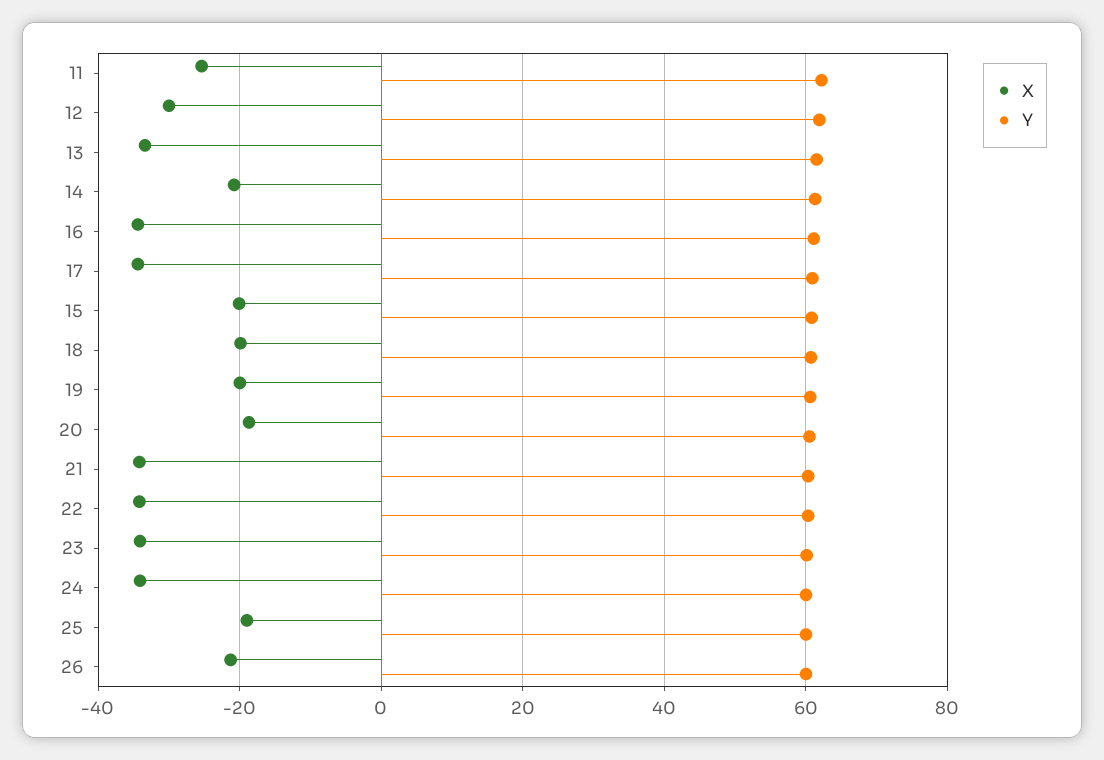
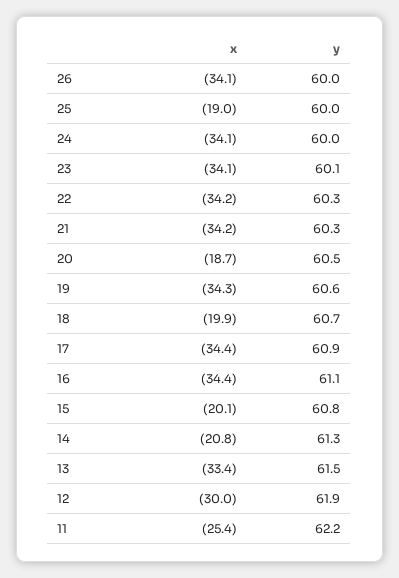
  {
    "X": {
      "11": -25.4,
      "12": -30,
      "13": -33.4,
      "14": -20.8,
      "16": -34.4,
      "17": -34.4,
      "15": -20.1,
      "18": -19.9,
-     "19": -20,
+     "19": -34.3,
      "20": -18.7,
      "21": -34.2,
      "22": -34.2,
      "23": -34.1,
      "24": -34.1,
      "25": -19,
-     "26": -22
+     "26": -34.1
    },
    "Y": {
      "11": 62.2,
      "12": 61.9,
      "13": 61.5,
      "14": 61.3,
      "16": 61.1,
      "17": 60.9,
      "15": 60.8,
      "18": 60.7,
      "19": 60.6,
      "20": 60.5,
      "21": 60.3,
      "22": 60.3,
      "23": 60.1,
      "24": 60,
      "25": 60,
      "26": 60
    }
  }

